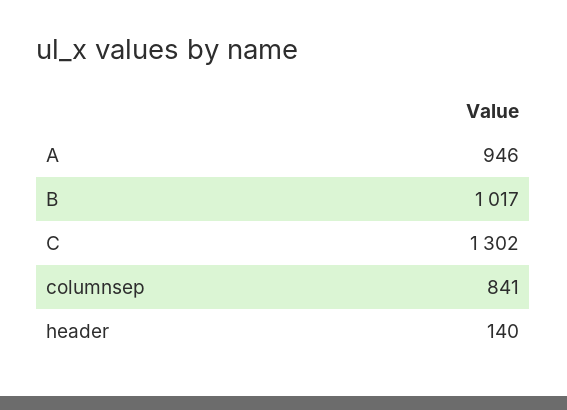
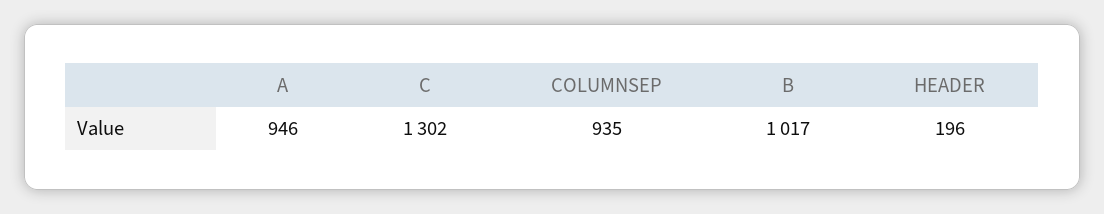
  {
    "A": 946,
    "B": 1017,
    "C": 1302,
-   "columnsep": 841,
+   "columnsep": 935,
-   "header": 140
+   "header": 196
  }

